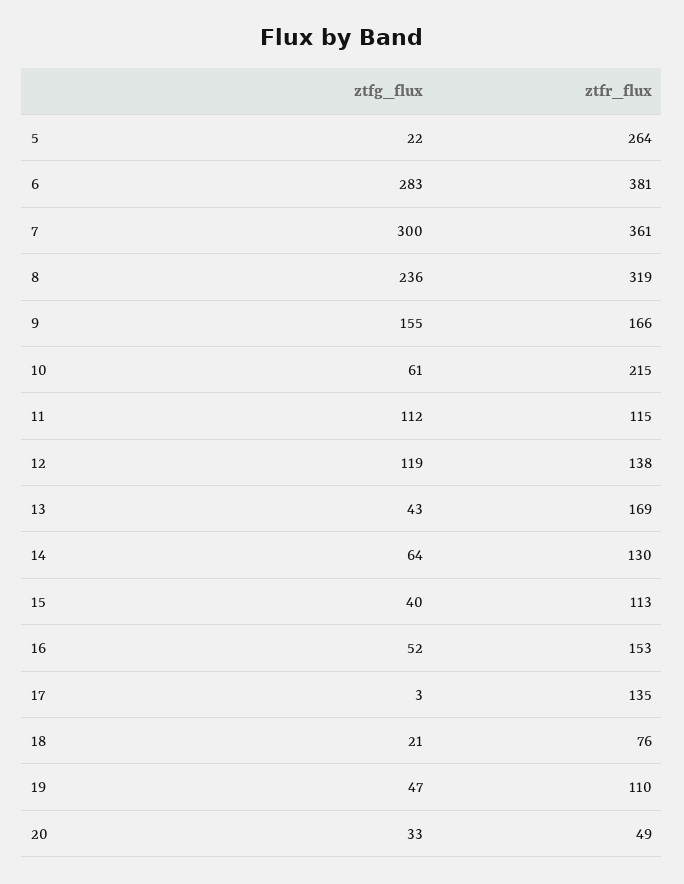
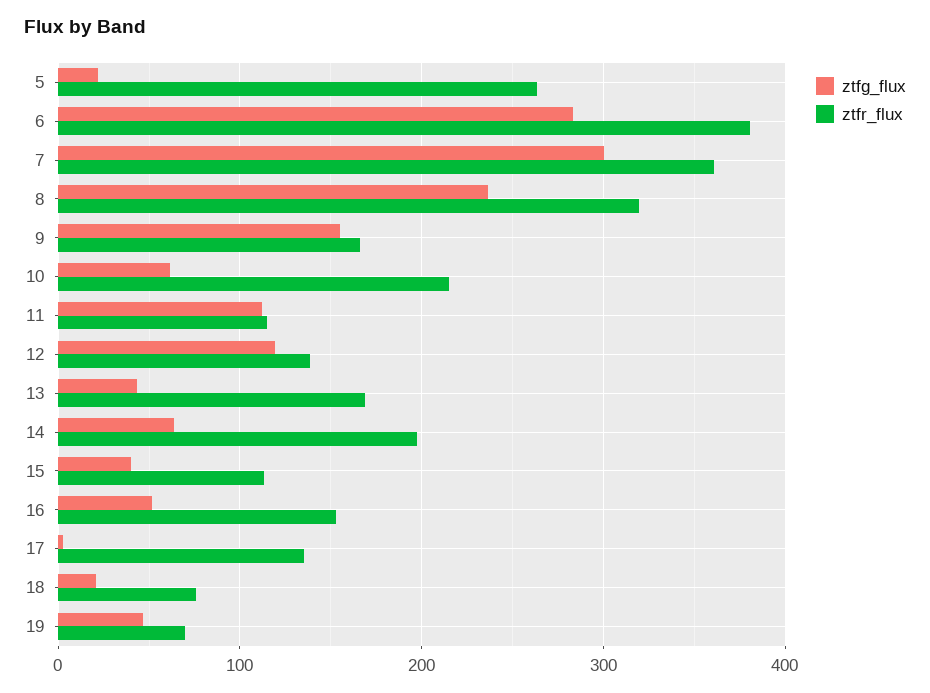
  {
    "ztfg_flux": {
      "5": 22,
      "6": 283,
      "7": 300,
      "8": 236,
      "9": 155,
      "10": 61,
      "11": 112,
      "12": 119,
      "13": 43,
      "14": 64,
      "15": 40,
      "16": 52,
      "17": 3,
      "18": 21,
-     "19": 47,
+     "19": 47
-     "20": 33
    },
    "ztfr_flux": {
      "5": 264,
      "6": 381,
      "7": 361,
      "8": 319,
      "9": 166,
      "10": 215,
      "11": 115,
      "12": 138,
      "13": 169,
-     "14": 130,
+     "14": 200,
      "15": 113,
      "16": 153,
      "17": 135,
      "18": 76,
-     "19": 110,
+     "19": 70
-     "20": 49
    }
  }

